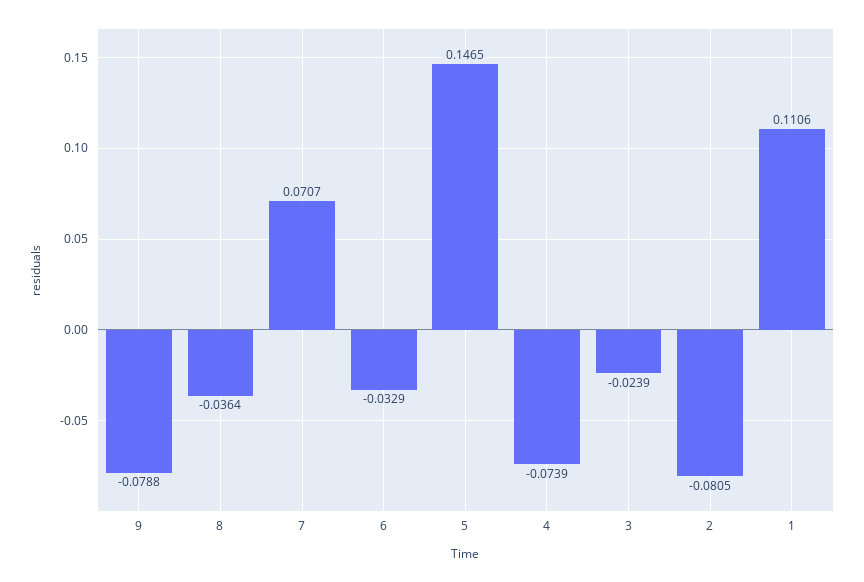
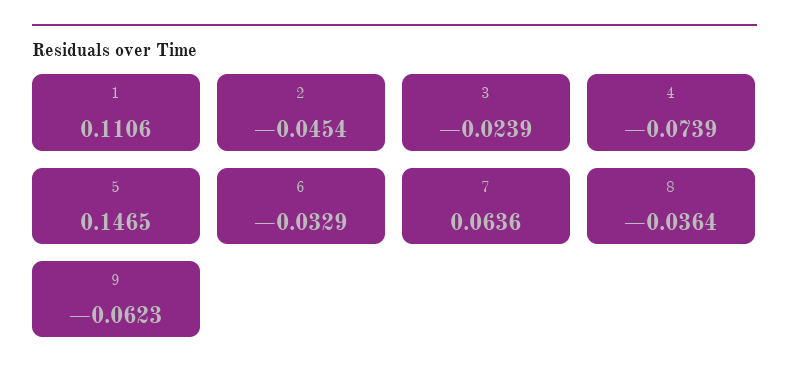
  {
-   "9": -0.0788,
+   "9": -0.0623,
    "8": -0.0364,
-   "7": 0.0707,
+   "7": 0.0636,
    "6": -0.0329,
    "5": 0.1465,
    "4": -0.0739,
    "3": -0.0239,
-   "2": -0.0805,
+   "2": -0.0454,
    "1": 0.1106
  }

